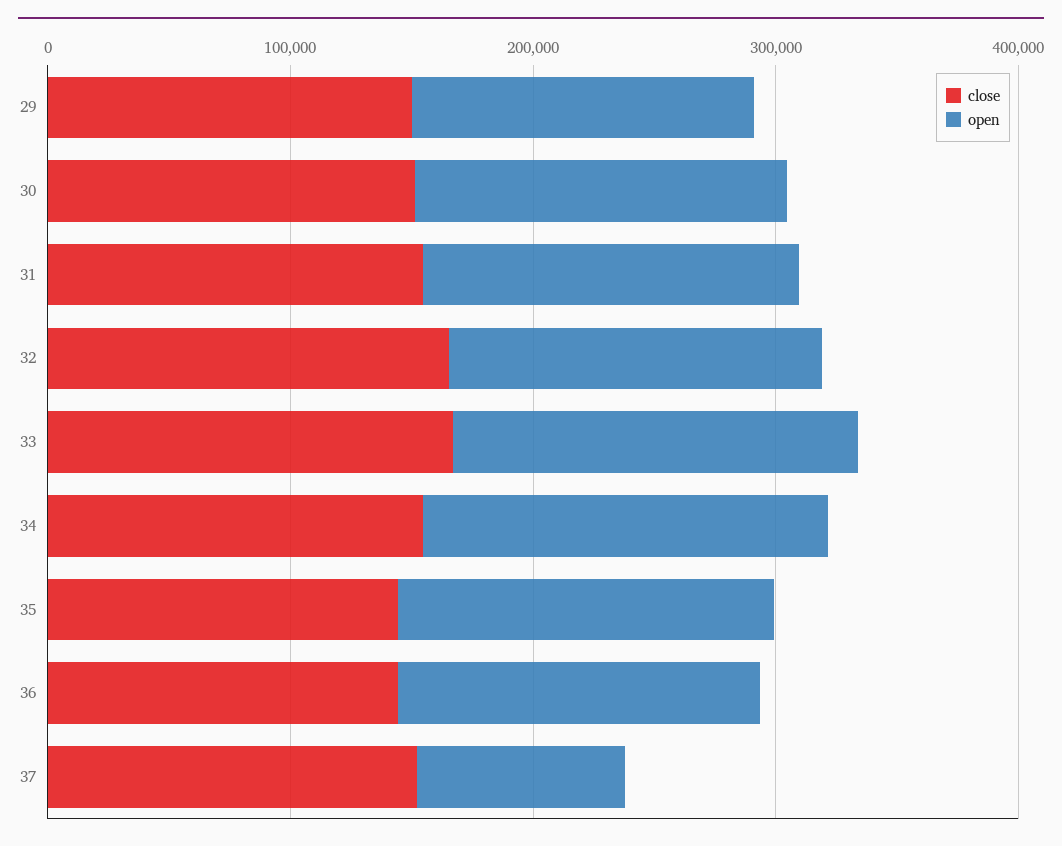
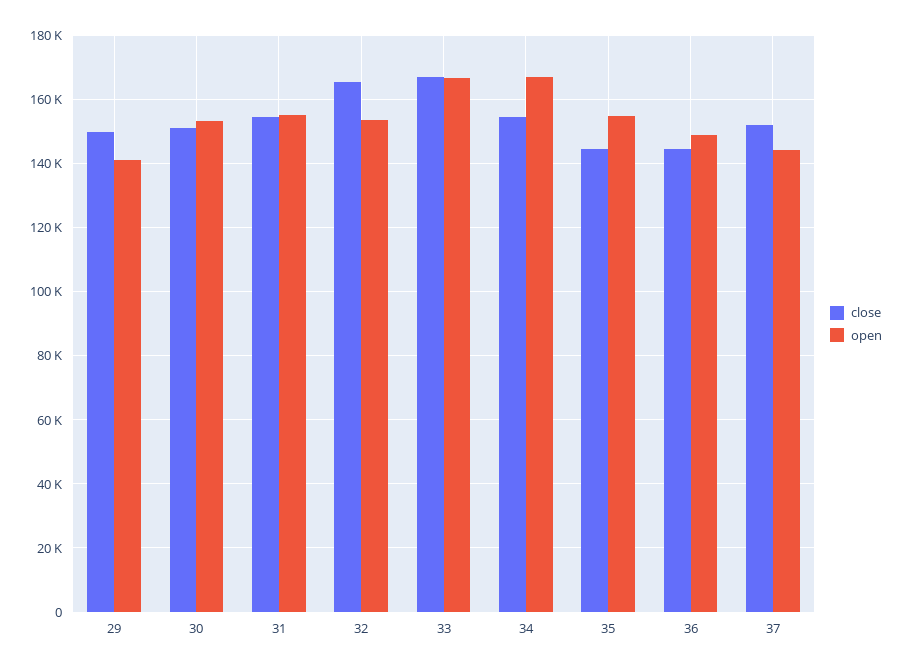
  {
    "close": {
      "29": 150000,
      "30": 152000,
      "31": 154000,
      "32": 166000,
      "33": 168000,
      "34": 154000,
      "35": 144000,
      "36": 144000,
      "37": 152000
    },
    "open": {
      "29": 142000,
      "30": 154000,
      "31": 156000,
      "32": 154000,
      "33": 166000,
      "34": 168000,
      "35": 156000,
      "36": 150000,
-     "37": 80000
+     "37": 144000
    }
  }

